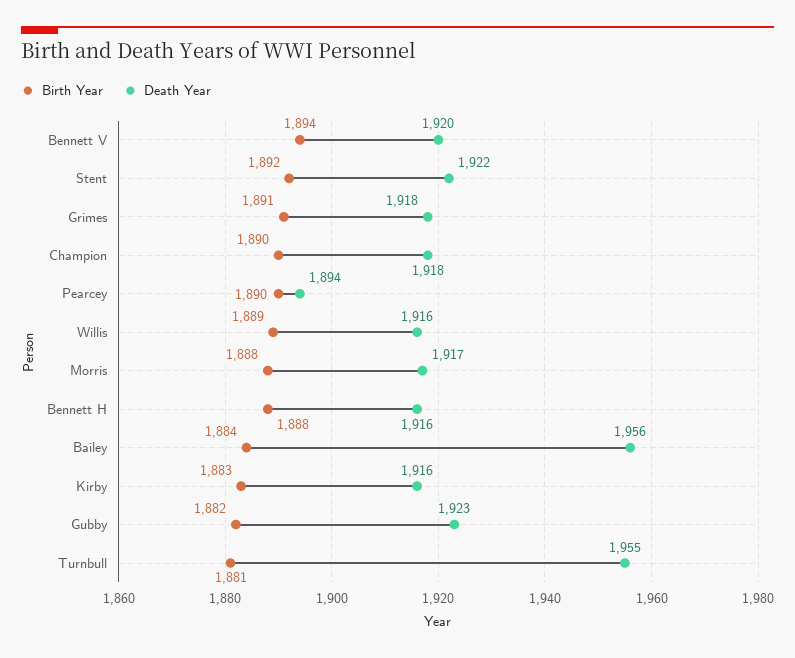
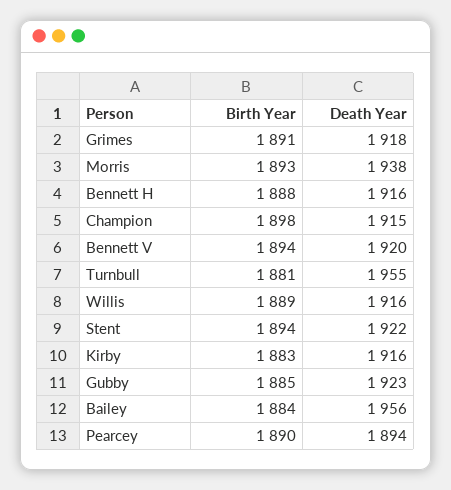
  {
    "Birth Year": {
      "Bennett V": 1894,
-     "Stent": 1892,
+     "Stent": 1894,
      "Grimes": 1891,
-     "Champion": 1890,
+     "Champion": 1898,
      "Pearcey": 1890,
      "Willis": 1889,
-     "Morris": 1888,
+     "Morris": 1893,
      "Bennett H": 1888,
      "Bailey": 1884,
      "Kirby": 1883,
-     "Gubby": 1882,
+     "Gubby": 1885,
      "Turnbull": 1881
    },
    "Death Year": {
      "Bennett V": 1920,
      "Stent": 1922,
      "Grimes": 1918,
-     "Champion": 1918,
+     "Champion": 1915,
      "Pearcey": 1894,
      "Willis": 1916,
-     "Morris": 1917,
+     "Morris": 1938,
      "Bennett H": 1916,
      "Bailey": 1956,
      "Kirby": 1916,
      "Gubby": 1923,
      "Turnbull": 1955
    }
  }

